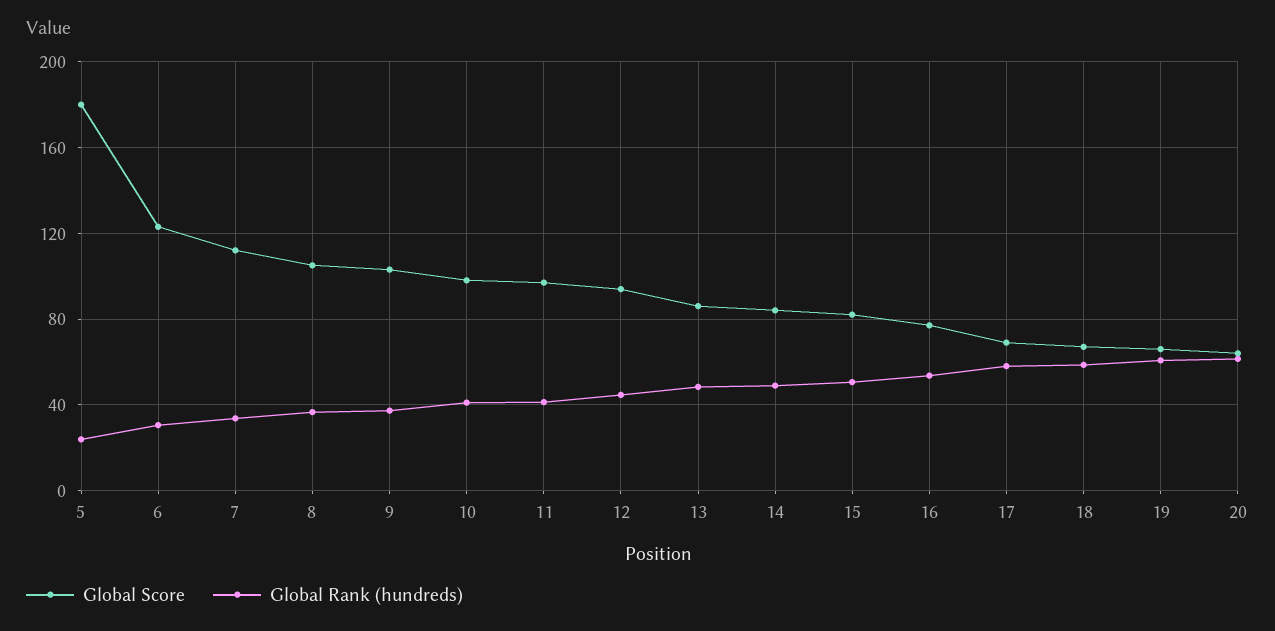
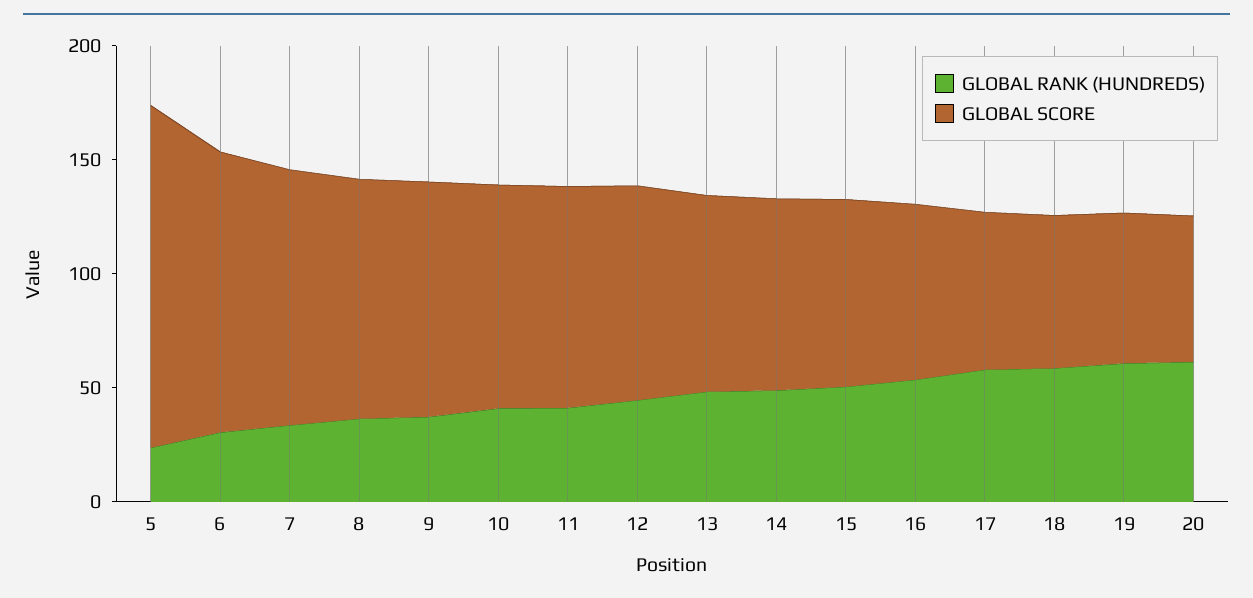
  {
    "Global Score": {
-     "5": 180,
+     "5": 150,
      "6": 125,
      "7": 110,
      "8": 105,
      "9": 105,
      "10": 100,
      "11": 95,
      "12": 95,
      "13": 85,
      "14": 85,
      "15": 80,
      "16": 75,
      "17": 70,
      "18": 65,
      "19": 65,
      "20": 65
    },
    "Global Rank (hundreds)": {
      "5": 25,
      "6": 30,
      "7": 35,
      "8": 35,
      "9": 35,
      "10": 40,
      "11": 40,
      "12": 45,
      "13": 50,
      "14": 50,
      "15": 50,
      "16": 55,
      "17": 60,
      "18": 60,
      "19": 60,
      "20": 60
    }
  }

